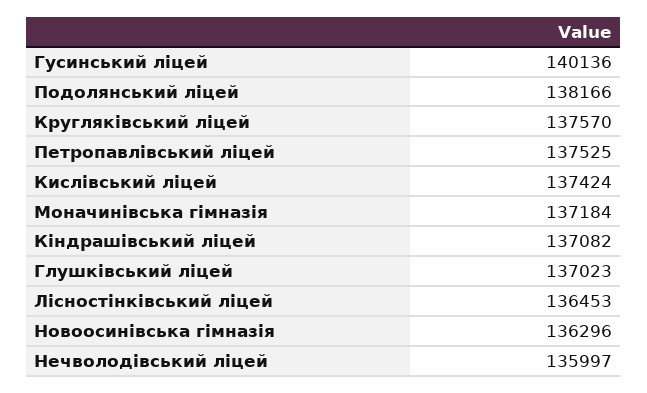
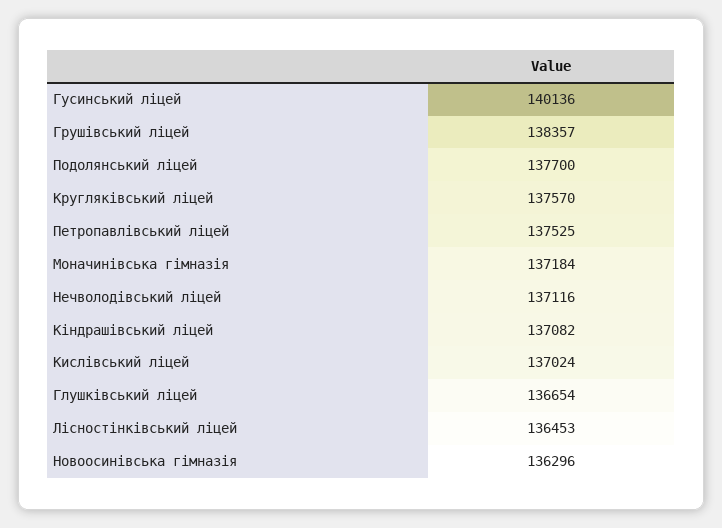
  {
    "Гусинський ліцей": 140136,
-   "Подолянський ліцей": 138166,
+   "Подолянський ліцей": 137700,
    "Кругляківський ліцей": 137570,
    "Петропавлівський ліцей": 137525,
-   "Кислівський ліцей": 137424,
+   "Кислівський ліцей": 137024,
    "Моначинівська гімназія": 137184,
    "Кіндрашівський ліцей": 137082,
-   "Глушківський ліцей": 137023,
+   "Глушківський ліцей": 136654,
    "Лісностінківський ліцей": 136453,
    "Новоосинівська гімназія": 136296,
-   "Нечволодівський ліцей": 135997
+   "Нечволодівський ліцей": 137116,
+   "Грушівський ліцей": 138357
  }

